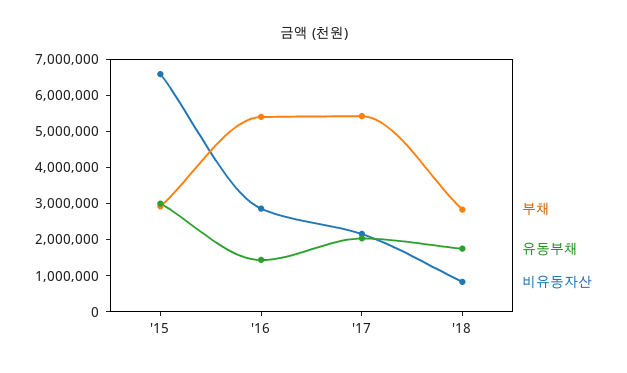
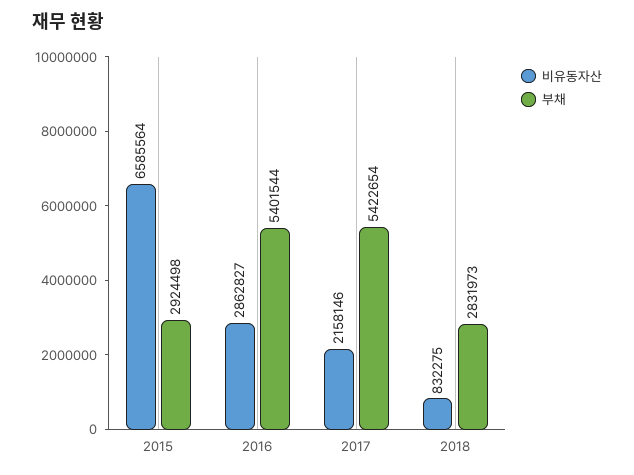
  {
    "부채": {
      "'15": 2924498,
      "'16": 5401544,
      "'17": 5422654,
      "'18": 2831973
    },
-   "유동부채": {
-     "'15": 3000000,
-     "'16": 1500000,
-     "'17": 2000000,
-     "'18": 1750000
-   },
    "비유동자산": {
      "'15": 6585564,
      "'16": 2862827,
      "'17": 2158146,
      "'18": 832275
    }
  }

